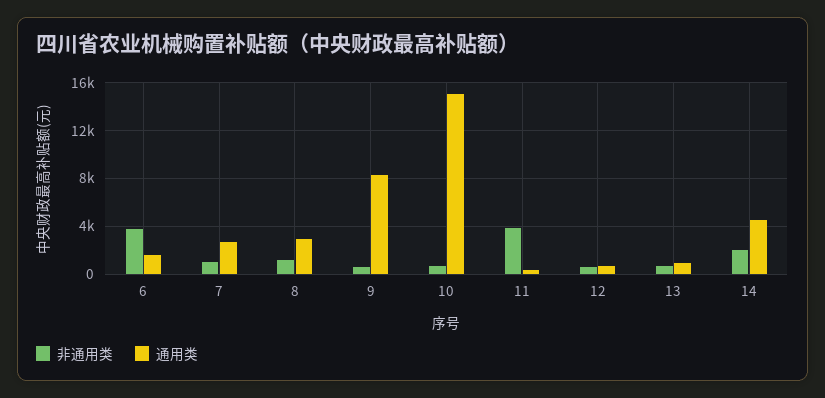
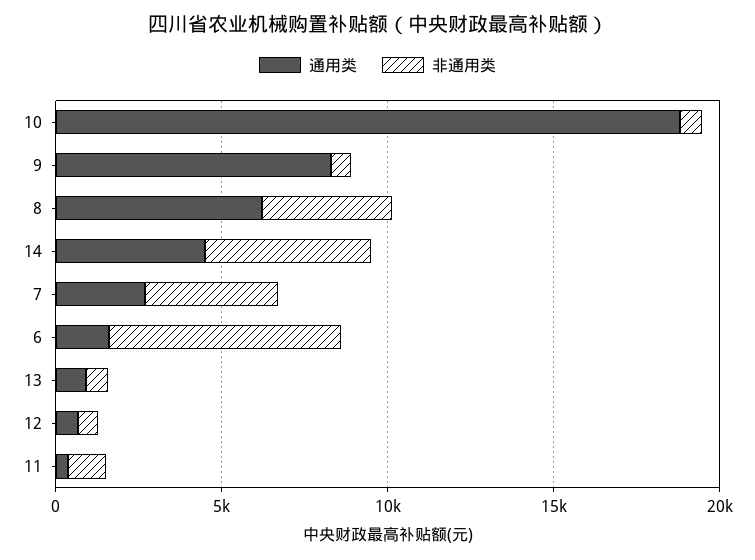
  {
    "非通用类": {
-     "6": 4000,
+     "6": 7000,
-     "7": 1000,
+     "7": 4000,
-     "8": 1000,
+     "8": 4000,
      "9": 1000,
      "10": 1000,
-     "11": 4000,
+     "11": 1000,
      "12": 1000,
      "13": 1000,
-     "14": 2000
+     "14": 5000
    },
    "通用类": {
      "6": 2000,
      "7": 3000,
-     "8": 3000,
+     "8": 6000,
      "9": 8000,
-     "10": 15000,
+     "10": 19000,
      "11": 0,
      "12": 1000,
      "13": 1000,
      "14": 5000
    }
  }

